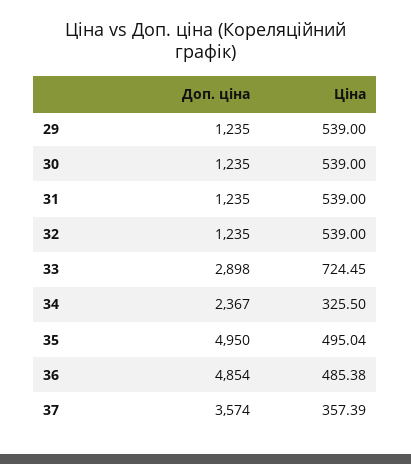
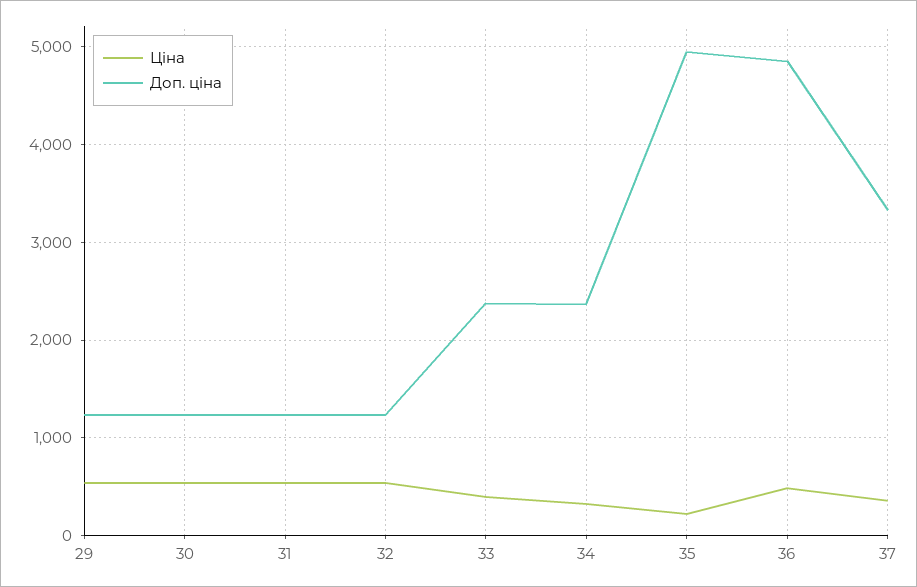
  {
    "Доп. ціна": {
      "29": 1235,
      "30": 1235,
      "31": 1235,
      "32": 1235,
-     "33": 2898,
+     "33": 2400,
      "34": 2367,
      "35": 4950,
      "36": 4854,
-     "37": 3574
+     "37": 3300
    },
    "Ціна": {
      "29": 539,
      "30": 539,
      "31": 539,
      "32": 539,
-     "33": 724.45,
+     "33": 400,
      "34": 325.5,
-     "35": 495.04,
+     "35": 200,
      "36": 485.38,
      "37": 357.39
    }
  }

